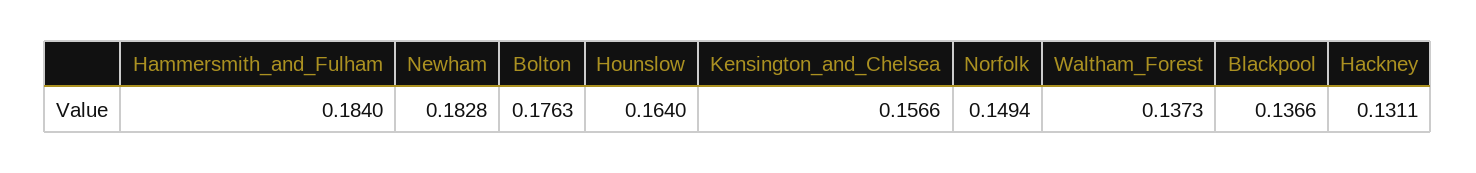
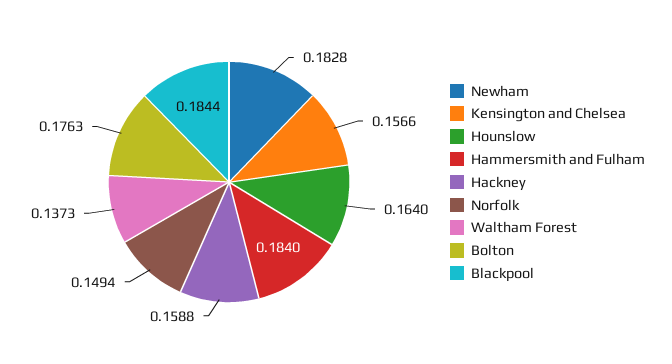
  {
    "Hammersmith_and_Fulham": 0.184,
    "Newham": 0.1828,
    "Bolton": 0.1763,
    "Hounslow": 0.164,
    "Kensington_and_Chelsea": 0.1566,
    "Norfolk": 0.1494,
    "Waltham_Forest": 0.1373,
-   "Blackpool": 0.1366,
+   "Blackpool": 0.1844,
-   "Hackney": 0.1311
+   "Hackney": 0.1588
  }

